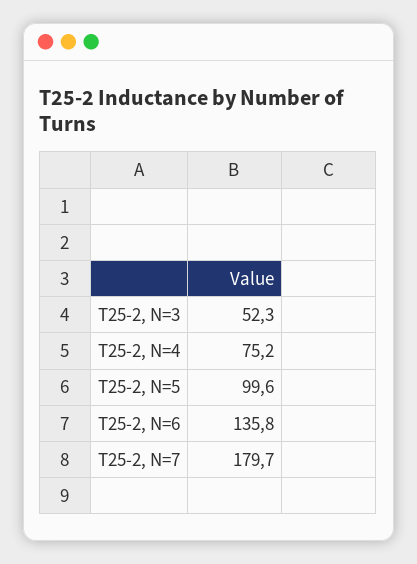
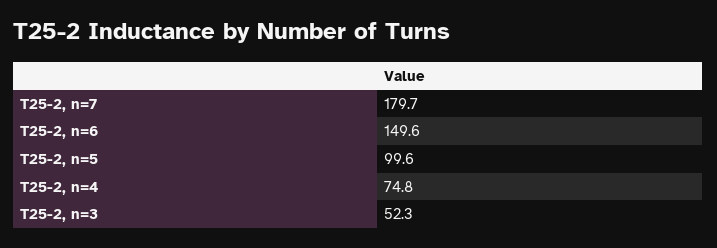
  {
    "T25-2, N=3": 52.3,
-   "T25-2, N=4": 75.2,
+   "T25-2, N=4": 74.8,
    "T25-2, N=5": 99.6,
-   "T25-2, N=6": 135.8,
+   "T25-2, N=6": 149.6,
    "T25-2, N=7": 179.7
  }

